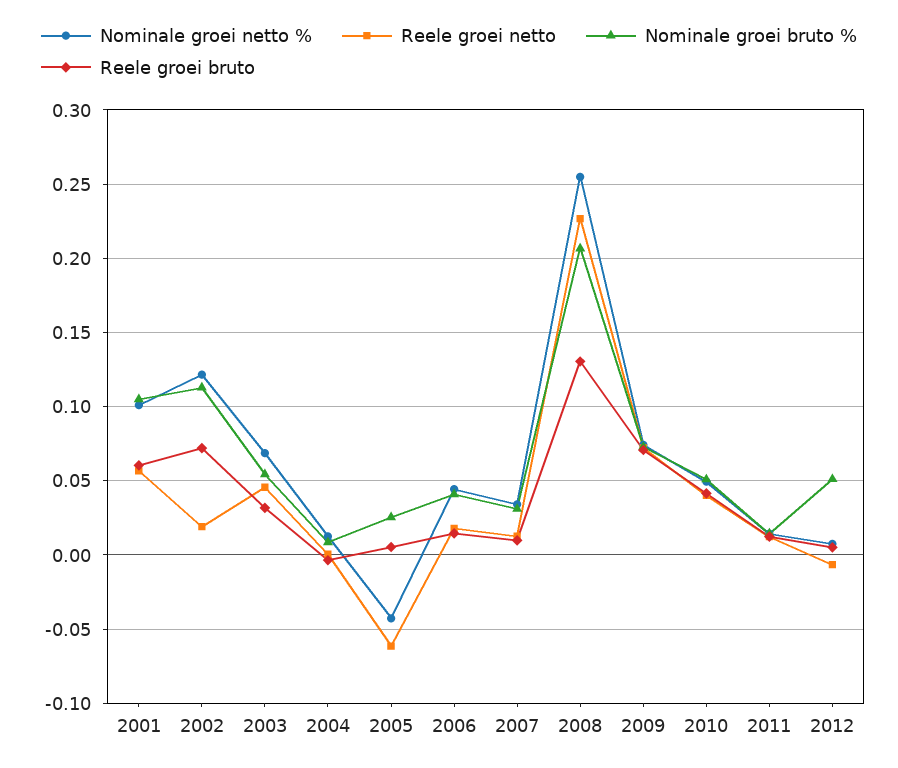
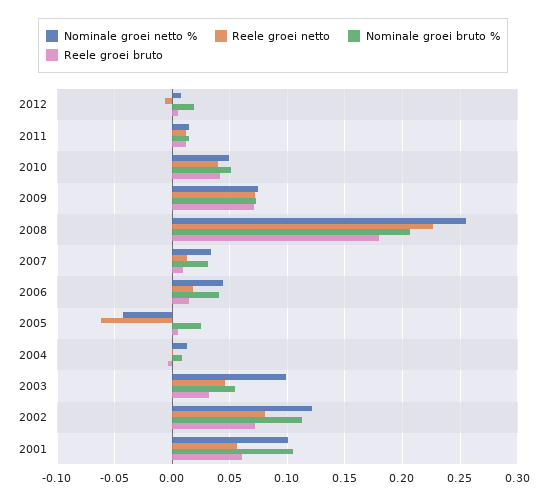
  {
    "Nominale groei netto %": {
      "2001": 0.1,
      "2002": 0.12,
-     "2003": 0.07,
+     "2003": 0.1,
      "2004": 0.015,
      "2005": -0.045,
      "2006": 0.045,
      "2007": 0.035,
      "2008": 0.255,
      "2009": 0.075,
      "2010": 0.05,
      "2011": 0.015,
      "2012": 0.005
    },
    "Reele groei netto": {
      "2001": 0.055,
-     "2002": 0.02,
+     "2002": 0.08,
      "2003": 0.045,
      "2004": 0,
      "2005": -0.06,
      "2006": 0.02,
      "2007": 0.015,
      "2008": 0.225,
      "2009": 0.07,
      "2010": 0.04,
      "2011": 0.01,
      "2012": -0.005
    },
    "Nominale groei bruto %": {
      "2001": 0.105,
      "2002": 0.115,
      "2003": 0.055,
      "2004": 0.01,
      "2005": 0.025,
      "2006": 0.04,
      "2007": 0.03,
      "2008": 0.205,
      "2009": 0.075,
      "2010": 0.05,
      "2011": 0.015,
-     "2012": 0.05
+     "2012": 0.02
    },
    "Reele groei bruto": {
      "2001": 0.06,
      "2002": 0.07,
      "2003": 0.03,
      "2004": -0.005,
      "2005": 0.005,
      "2006": 0.015,
      "2007": 0.01,
-     "2008": 0.13,
+     "2008": 0.18,
      "2009": 0.07,
      "2010": 0.04,
      "2011": 0.01,
      "2012": 0.005
    }
  }

